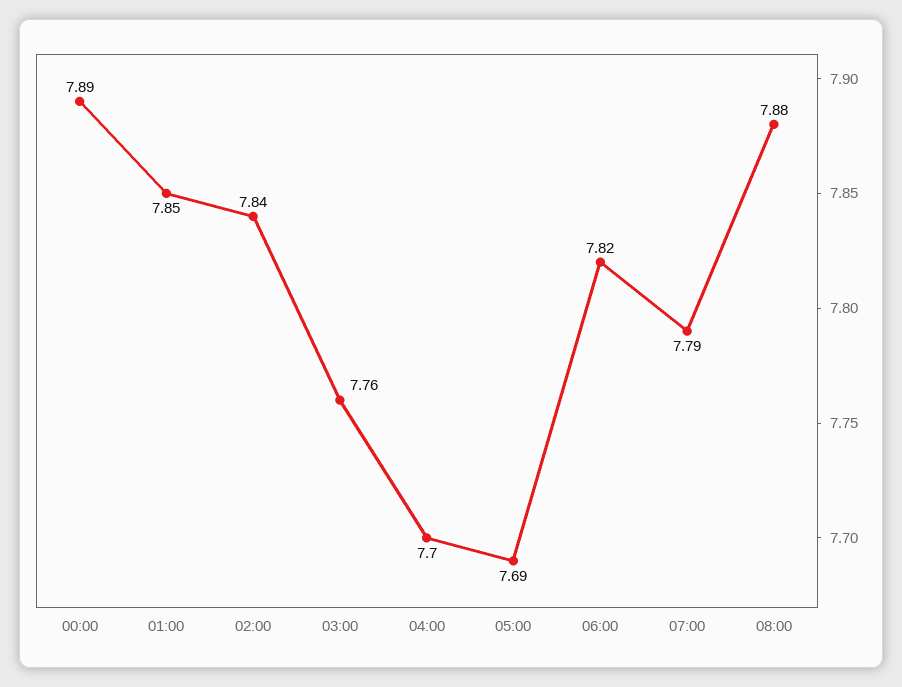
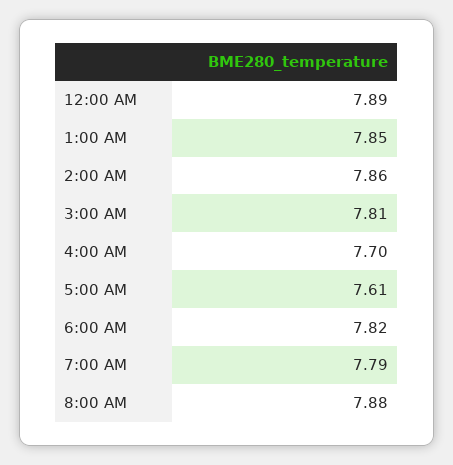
  {
    "00:00": 7.89,
    "01:00": 7.85,
-   "02:00": 7.84,
+   "02:00": 7.86,
-   "03:00": 7.76,
+   "03:00": 7.81,
    "04:00": 7.7,
-   "05:00": 7.69,
+   "05:00": 7.61,
    "06:00": 7.82,
    "07:00": 7.79,
    "08:00": 7.88
  }

